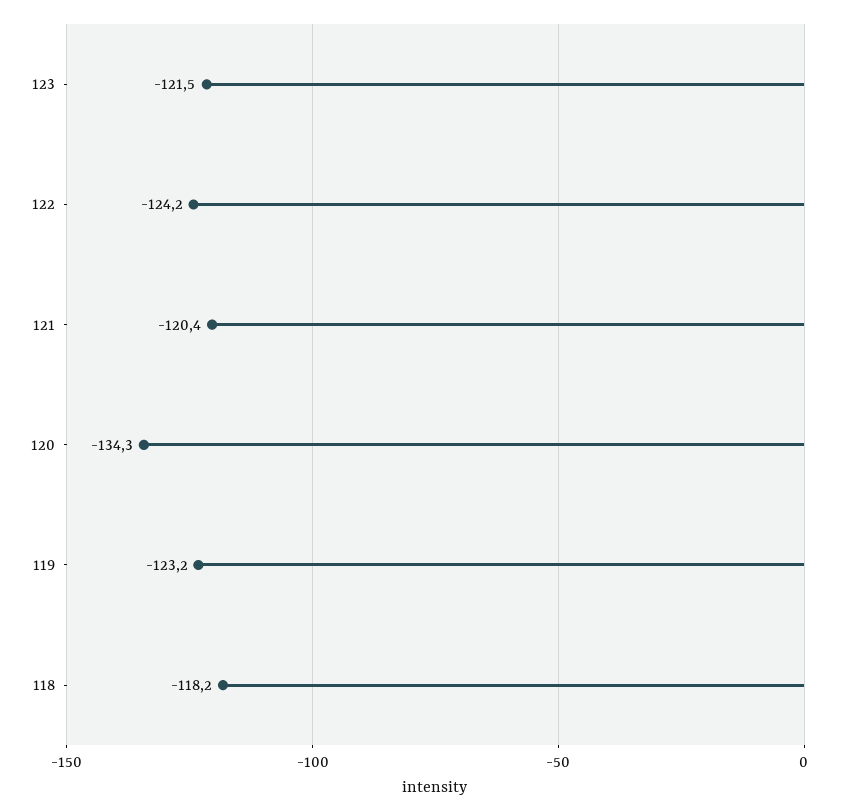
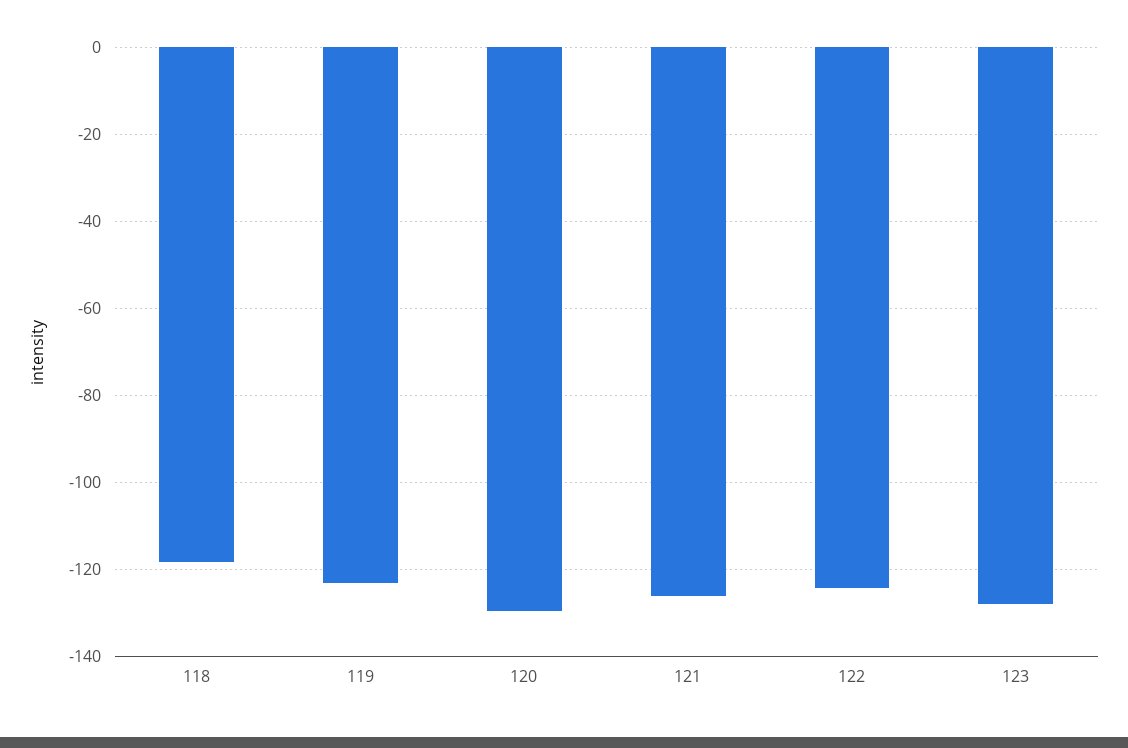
  {
-   "123": -121.5,
+   "123": -128,
    "122": -124.2,
-   "121": -120.4,
+   "121": -126,
-   "120": -134.3,
+   "120": -130,
    "119": -123.2,
    "118": -118.2
  }

